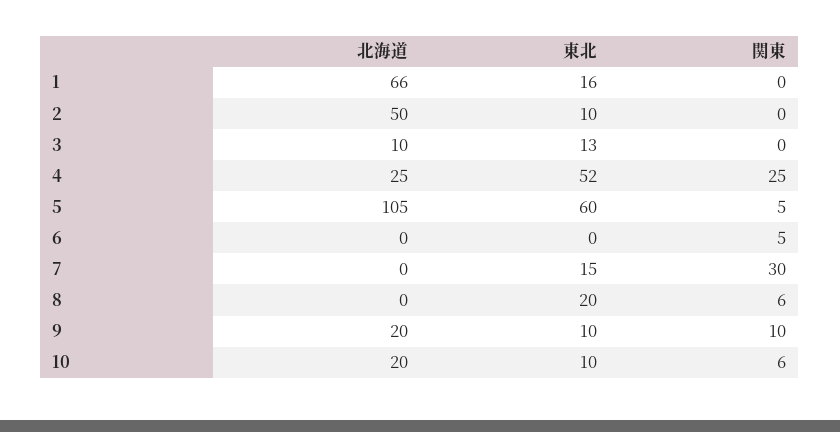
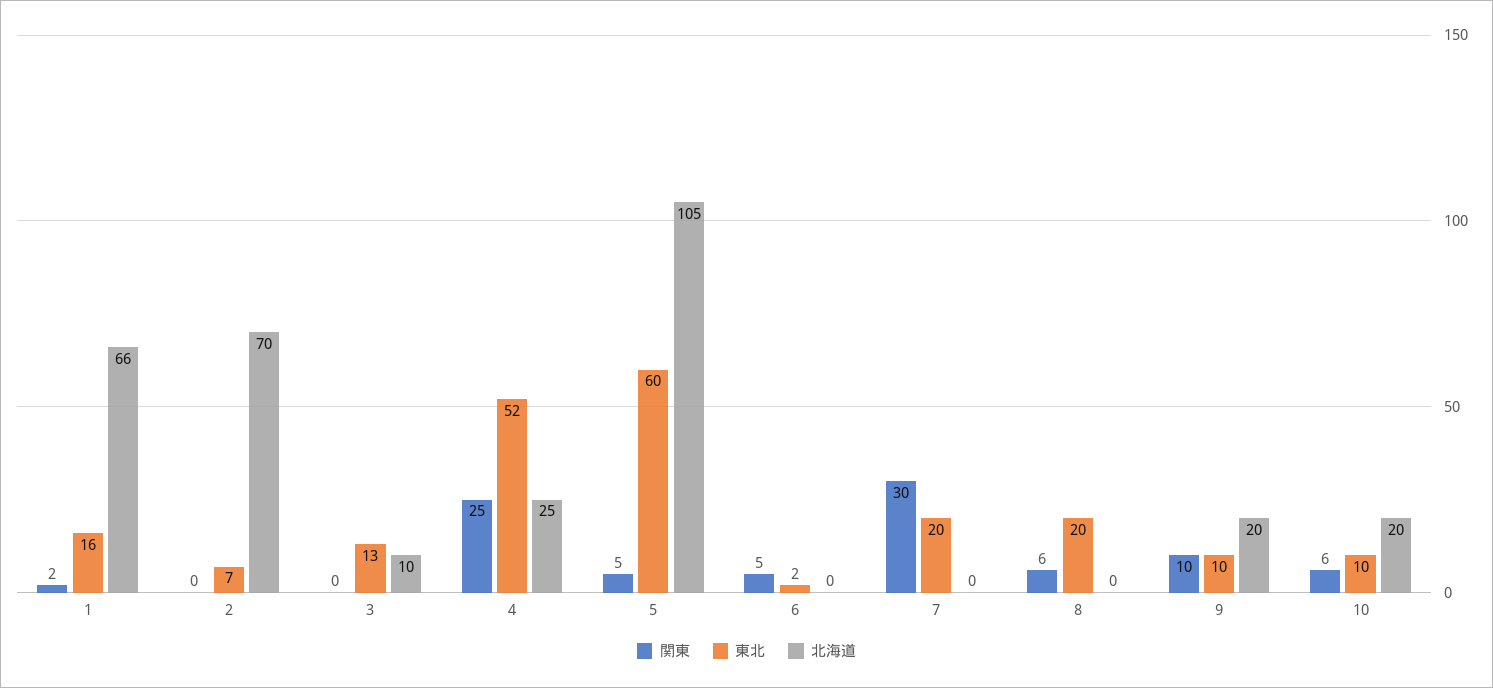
  {
    "北海道": {
      "1": 66,
-     "2": 50,
+     "2": 70,
      "3": 10,
      "4": 25,
      "5": 105,
      "6": 0,
      "7": 0,
      "8": 0,
      "9": 20,
      "10": 20
    },
    "東北": {
      "1": 16,
-     "2": 10,
+     "2": 7,
      "3": 13,
      "4": 52,
      "5": 60,
-     "6": 0,
+     "6": 2,
-     "7": 15,
+     "7": 20,
      "8": 20,
      "9": 10,
      "10": 10
    },
    "関東": {
-     "1": 0,
+     "1": 2,
      "2": 0,
      "3": 0,
      "4": 25,
      "5": 5,
      "6": 5,
      "7": 30,
      "8": 6,
      "9": 10,
      "10": 6
    }
  }

